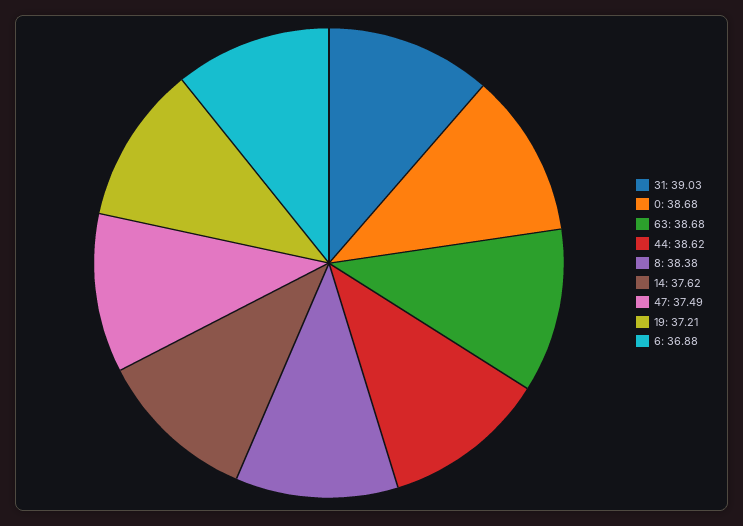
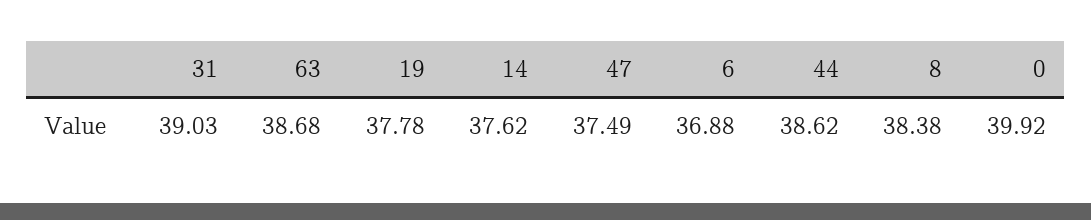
  {
    "31": 39.03,
-   "0": 38.68,
+   "0": 39.92,
    "63": 38.68,
    "44": 38.62,
    "8": 38.38,
    "14": 37.62,
    "47": 37.49,
-   "19": 37.21,
+   "19": 37.78,
    "6": 36.88
  }

